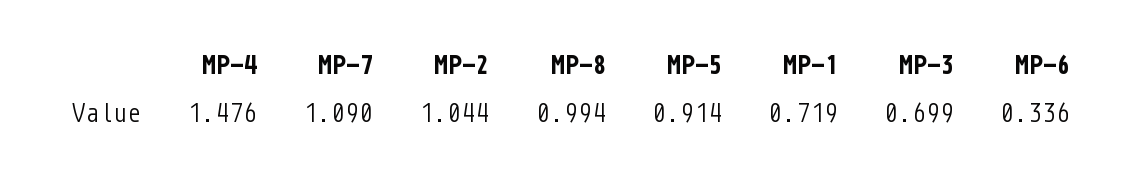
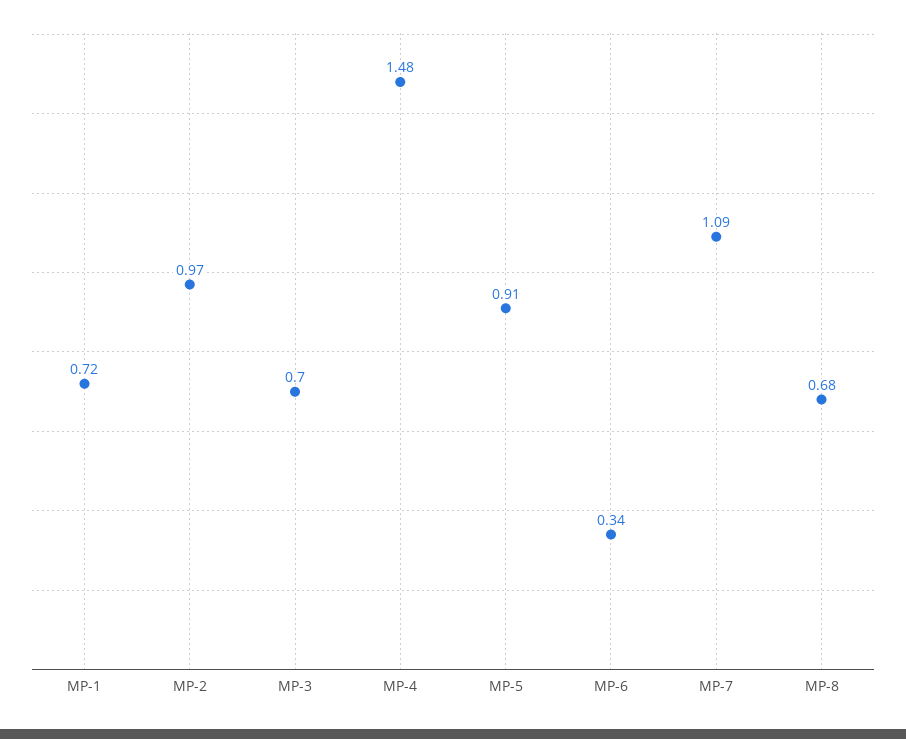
  {
    "MP-4": 1.476,
    "MP-7": 1.09,
-   "MP-2": 1.044,
+   "MP-2": 0.97,
-   "MP-8": 0.994,
+   "MP-8": 0.68,
    "MP-5": 0.914,
    "MP-1": 0.719,
    "MP-3": 0.699,
    "MP-6": 0.336
  }

